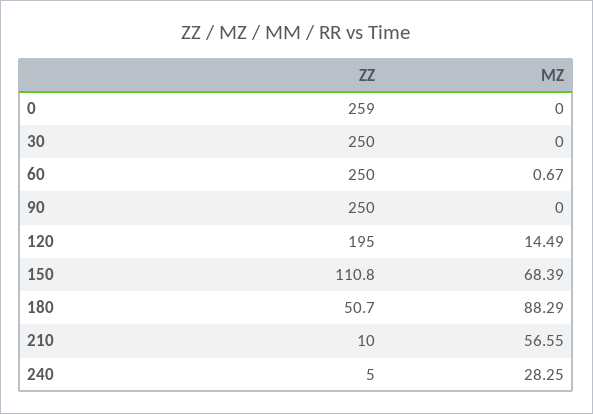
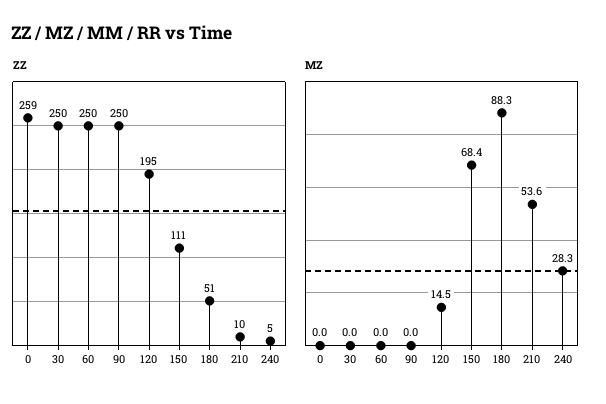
  {
    "ZZ": {
      "0": 259,
      "30": 250,
      "60": 250,
      "90": 250,
      "120": 195,
      "150": 110.8,
      "180": 50.7,
      "210": 10,
      "240": 5
    },
    "MZ": {
      "0": 0,
      "30": 0,
-     "60": 0.67,
+     "60": 0,
      "90": 0,
      "120": 14.49,
      "150": 68.39,
      "180": 88.29,
-     "210": 56.55,
+     "210": 53.6,
      "240": 28.25
    }
  }

